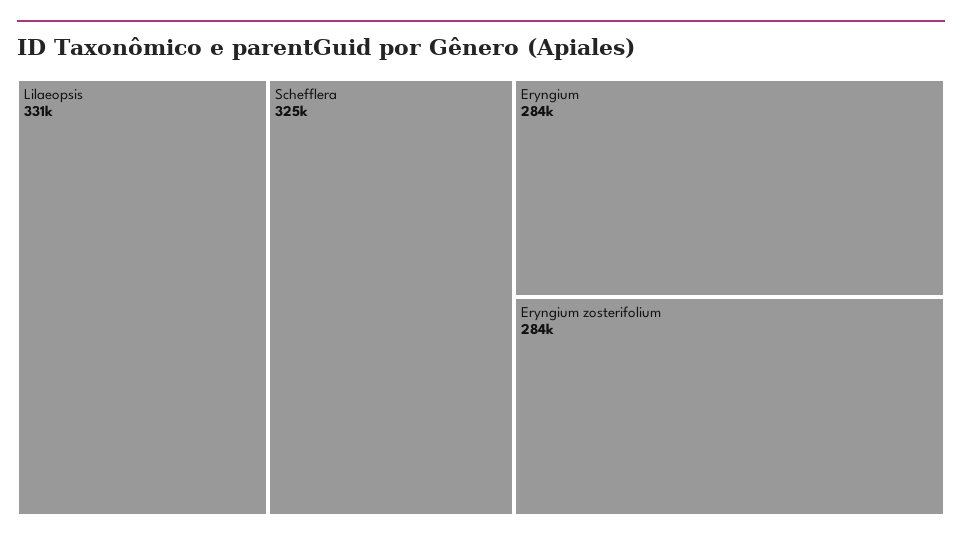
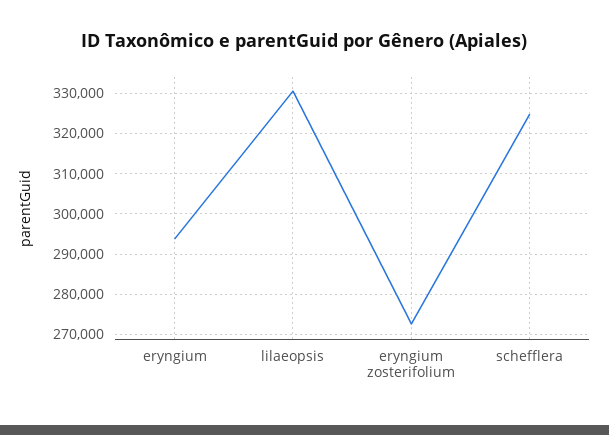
  {
    "Lilaeopsis": 331000,
    "Schefflera": 325000,
-   "Eryngium": 284000,
+   "Eryngium": 294000,
-   "Eryngium zosterifolium": 284000
+   "Eryngium zosterifolium": 272000
  }

